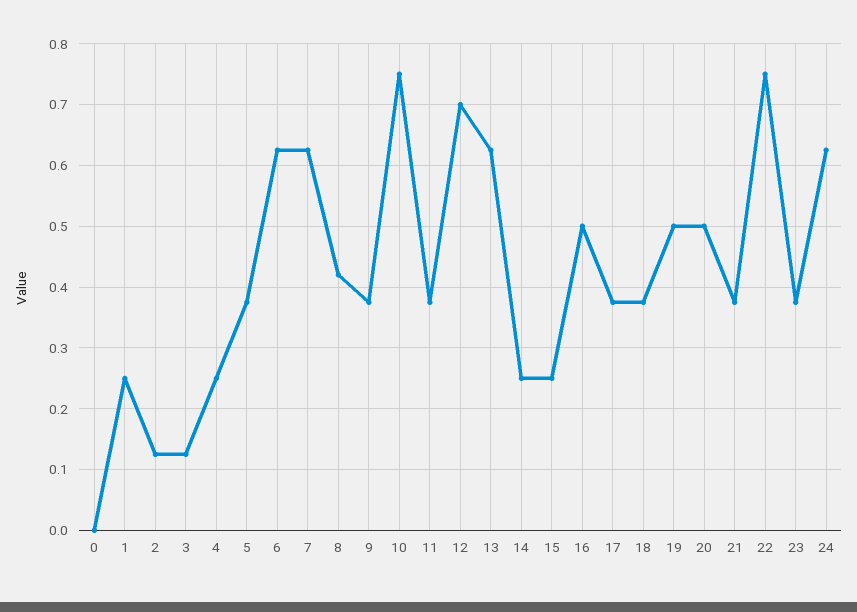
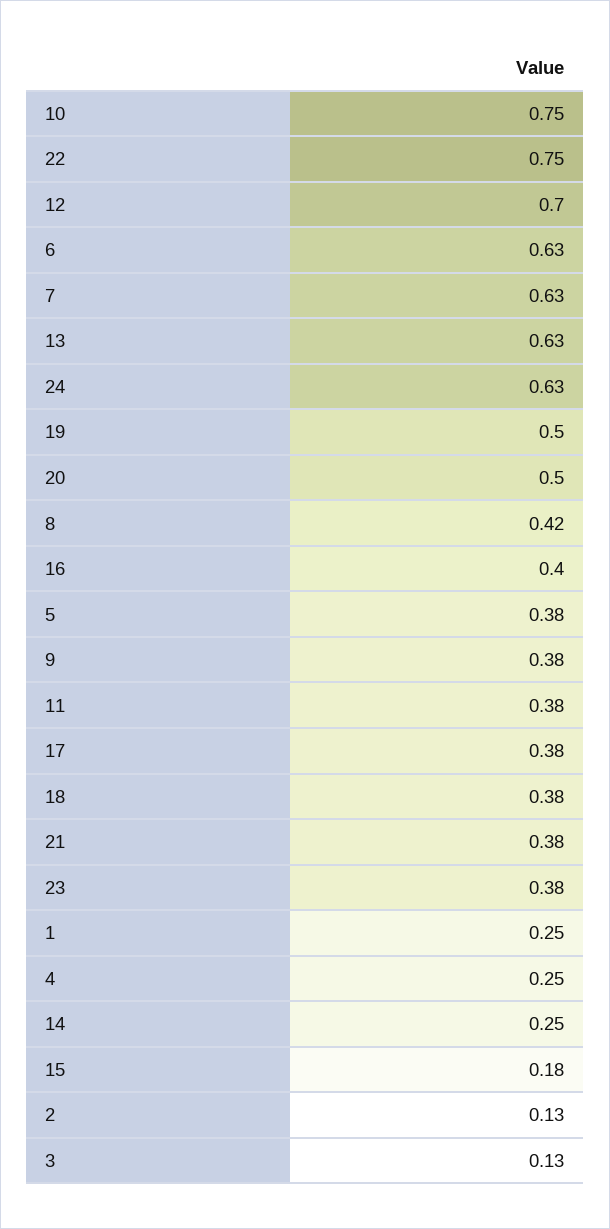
  {
-   "0": 0,
    "1": 0.25,
    "2": 0.13,
    "3": 0.13,
    "4": 0.25,
    "5": 0.38,
    "6": 0.63,
    "7": 0.63,
    "8": 0.42,
    "9": 0.38,
    "10": 0.75,
    "11": 0.38,
    "12": 0.7,
    "13": 0.63,
    "14": 0.25,
-   "15": 0.25,
+   "15": 0.18,
-   "16": 0.5,
+   "16": 0.4,
    "17": 0.38,
    "18": 0.38,
    "19": 0.5,
    "20": 0.5,
    "21": 0.38,
    "22": 0.75,
    "23": 0.38,
    "24": 0.63
  }

